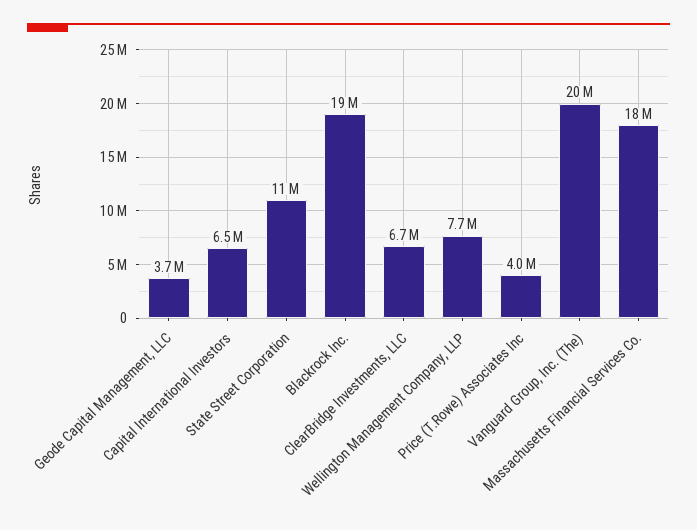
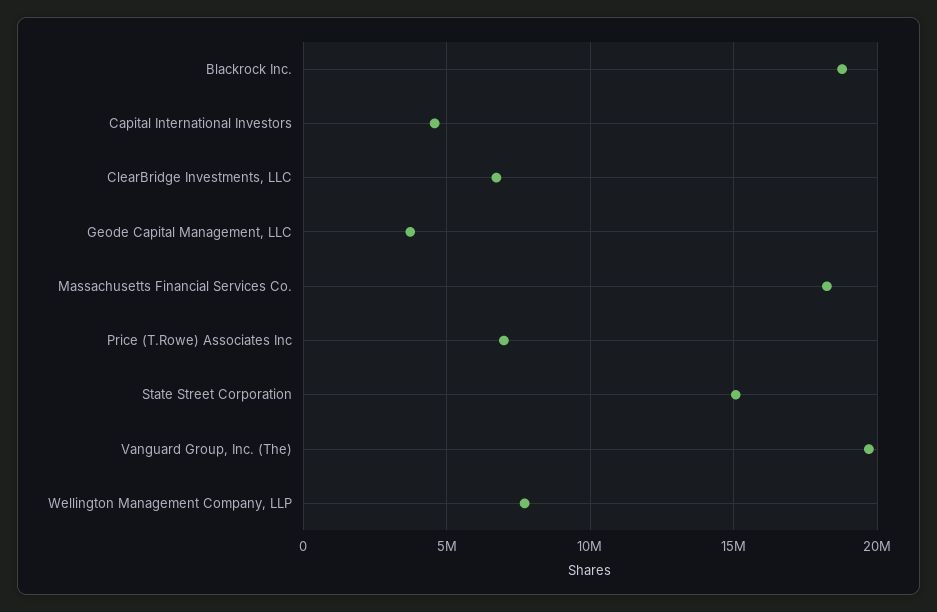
  {
    "Geode Capital Management, LLC": 3700000,
-   "Capital International Investors": 6500000,
+   "Capital International Investors": 4500000,
-   "State Street Corporation": 11000000,
+   "State Street Corporation": 15000000,
    "Blackrock Inc.": 19000000,
    "ClearBridge Investments, LLC": 6700000,
    "Wellington Management Company, LLP": 7700000,
-   "Price (T.Rowe) Associates Inc": 4000000,
+   "Price (T.Rowe) Associates Inc": 7000000,
    "Vanguard Group, Inc. (The)": 20000000,
    "Massachusetts Financial Services Co.": 18000000
  }

